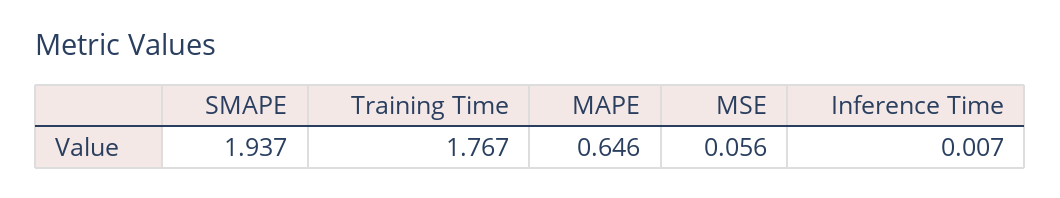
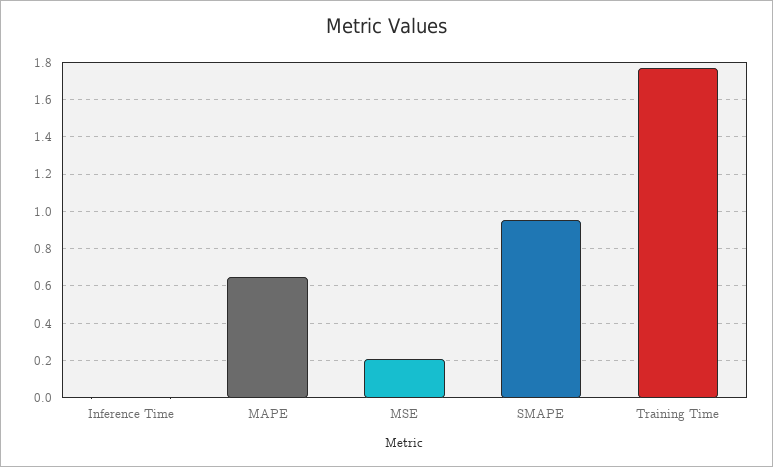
  {
-   "SMAPE": 1.937,
+   "SMAPE": 0.95,
    "Training Time": 1.767,
    "MAPE": 0.646,
-   "MSE": 0.056,
+   "MSE": 0.2,
    "Inference Time": 0.007
  }

